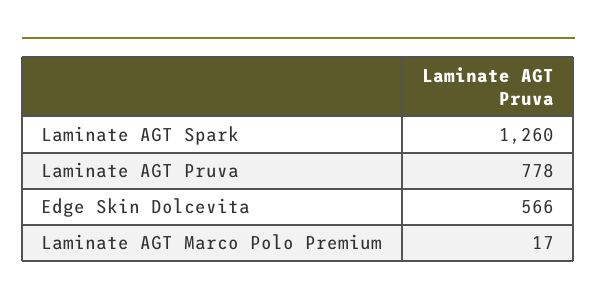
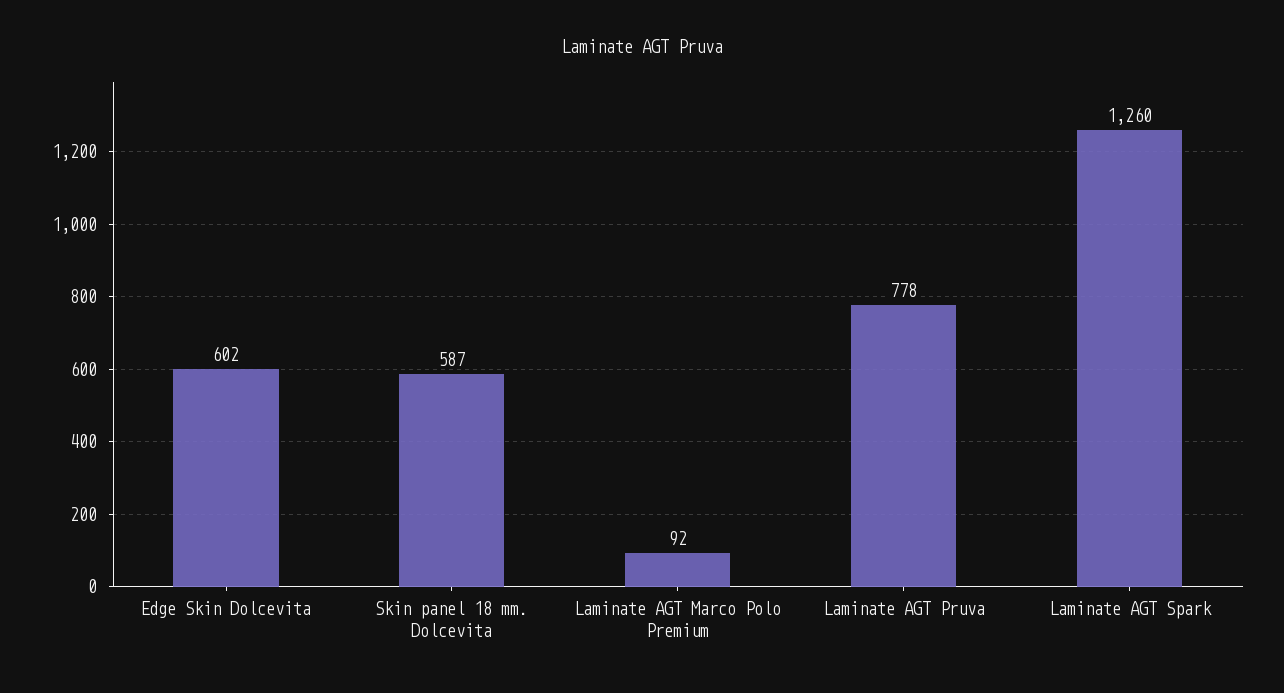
  {
    "Laminate AGT Spark": 1260,
    "Laminate AGT Pruva": 778,
-   "Edge Skin Dolcevita": 566,
+   "Edge Skin Dolcevita": 602,
-   "Laminate AGT Marco Polo Premium": 17
+   "Laminate AGT Marco Polo Premium": 92,
+   "Skin panel 18 mm. Dolcevita": 587
  }

